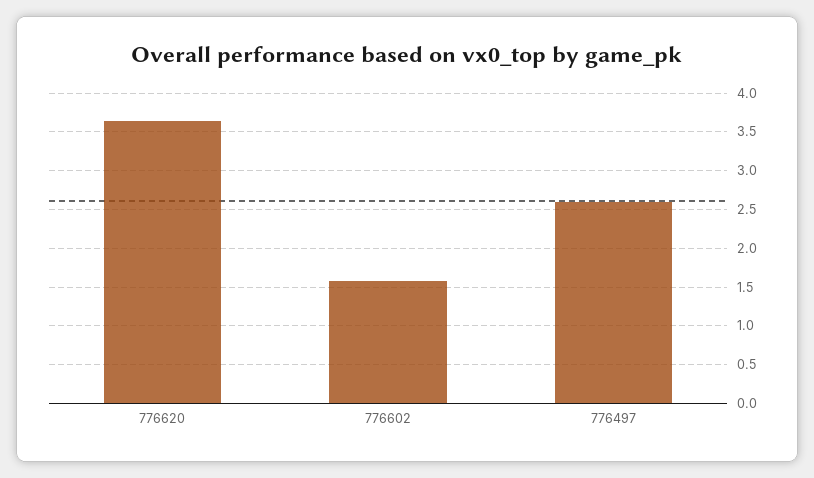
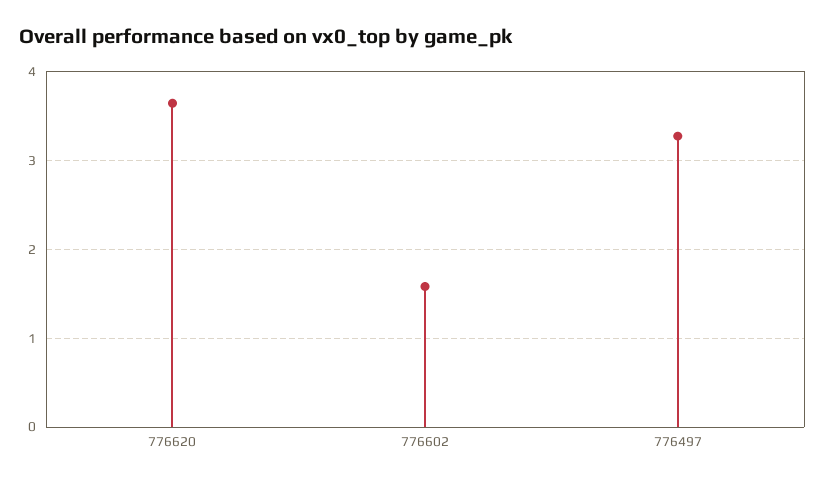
  {
    "776620": 3.6,
    "776602": 1.6,
-   "776497": 2.6
+   "776497": 3.3
  }

